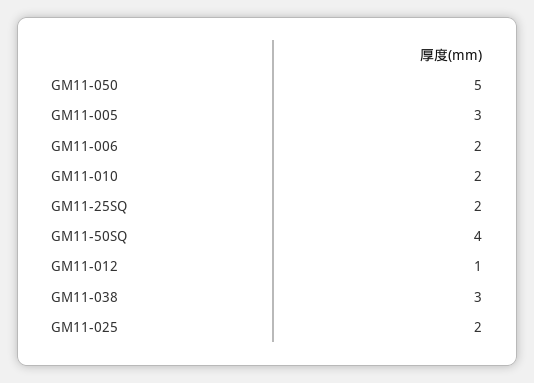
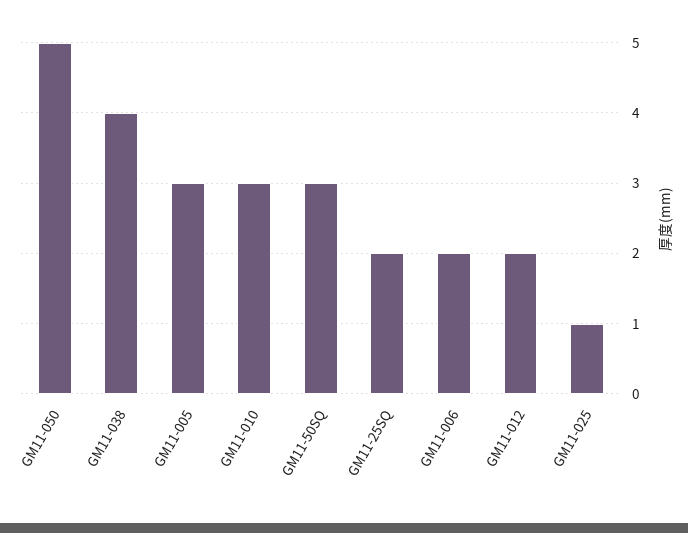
  {
    "GM11-050": 5,
    "GM11-005": 3,
    "GM11-006": 2,
-   "GM11-010": 2,
+   "GM11-010": 3,
    "GM11-25SQ": 2,
-   "GM11-50SQ": 4,
+   "GM11-50SQ": 3,
-   "GM11-012": 1,
+   "GM11-012": 2,
-   "GM11-038": 3,
+   "GM11-038": 4,
-   "GM11-025": 2
+   "GM11-025": 1
  }

